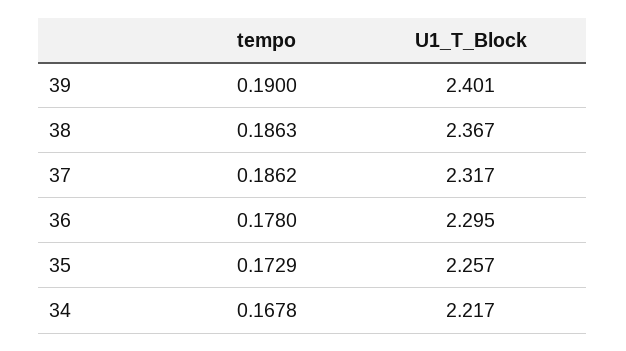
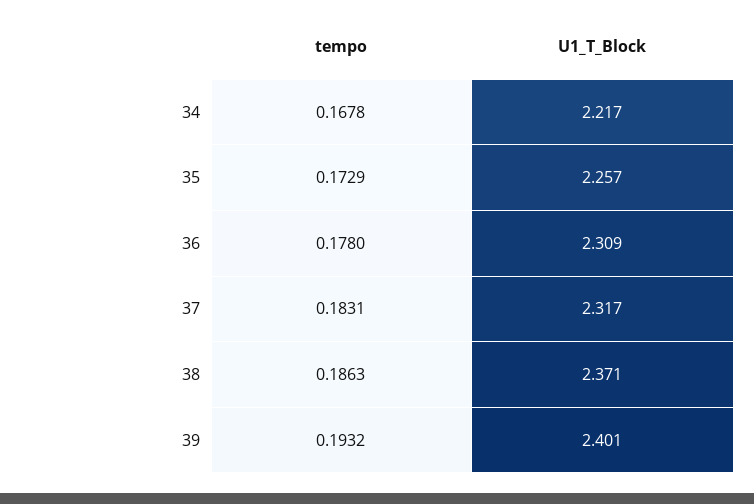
  {
    "tempo": {
-     "39": 0.19,
+     "39": 0.1932,
      "38": 0.1863,
-     "37": 0.1862,
+     "37": 0.1831,
      "36": 0.178,
      "35": 0.1729,
      "34": 0.1678
    },
    "U1_T_Block": {
      "39": 2.401,
-     "38": 2.367,
+     "38": 2.371,
      "37": 2.317,
-     "36": 2.295,
+     "36": 2.309,
      "35": 2.257,
      "34": 2.217
    }
  }

